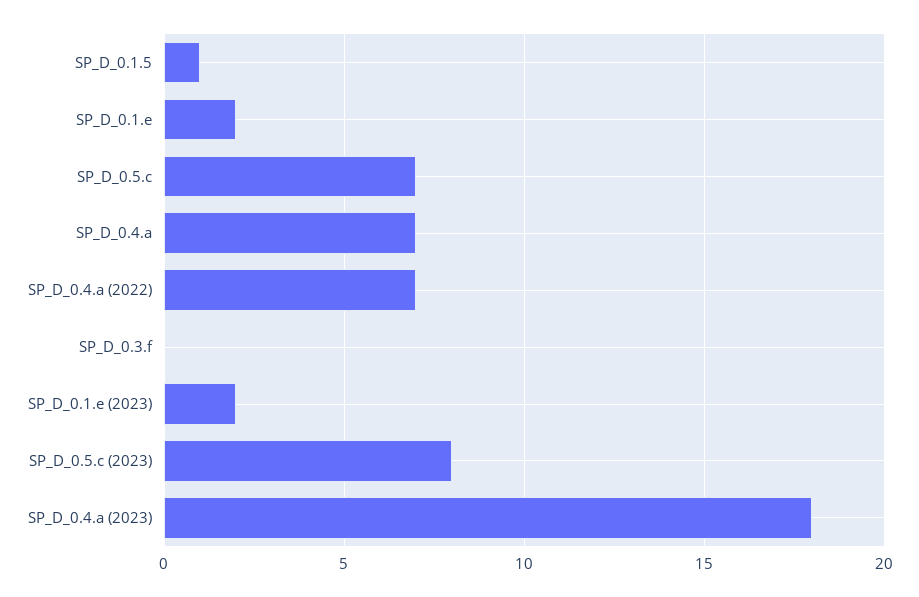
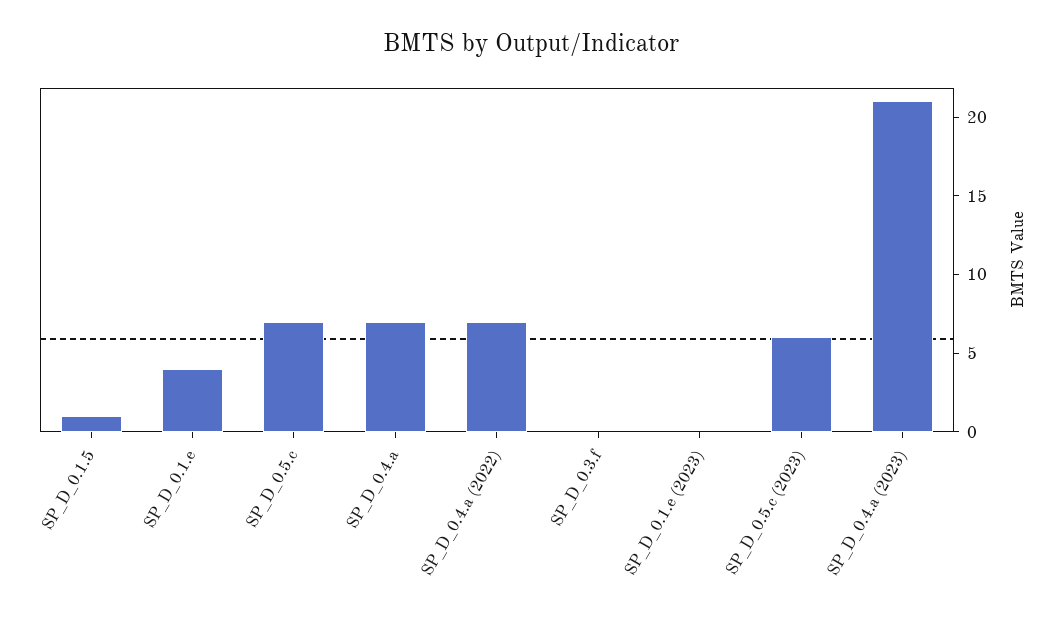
  {
    "SP_D_0.1.5": 1,
-   "SP_D_0.1.e": 2,
+   "SP_D_0.1.e": 4,
    "SP_D_0.5.c": 7,
    "SP_D_0.4.a": 7,
    "SP_D_0.4.a (2022)": 7,
    "SP_D_0.3.f": 0,
-   "SP_D_0.1.e (2023)": 2,
+   "SP_D_0.1.e (2023)": 0,
-   "SP_D_0.5.c (2023)": 8,
+   "SP_D_0.5.c (2023)": 6,
-   "SP_D_0.4.a (2023)": 18
+   "SP_D_0.4.a (2023)": 21
  }

